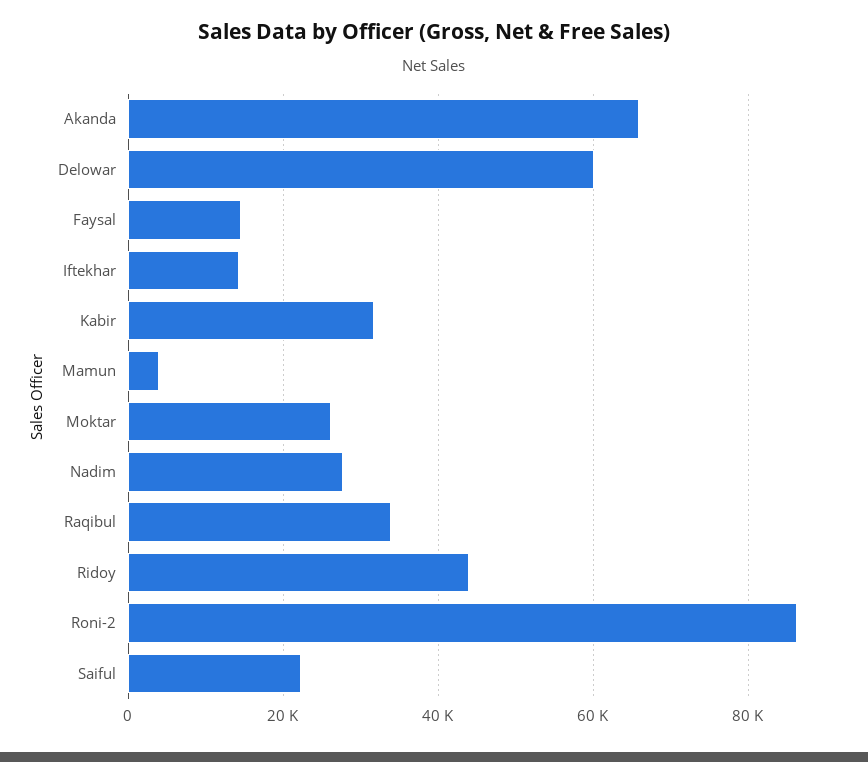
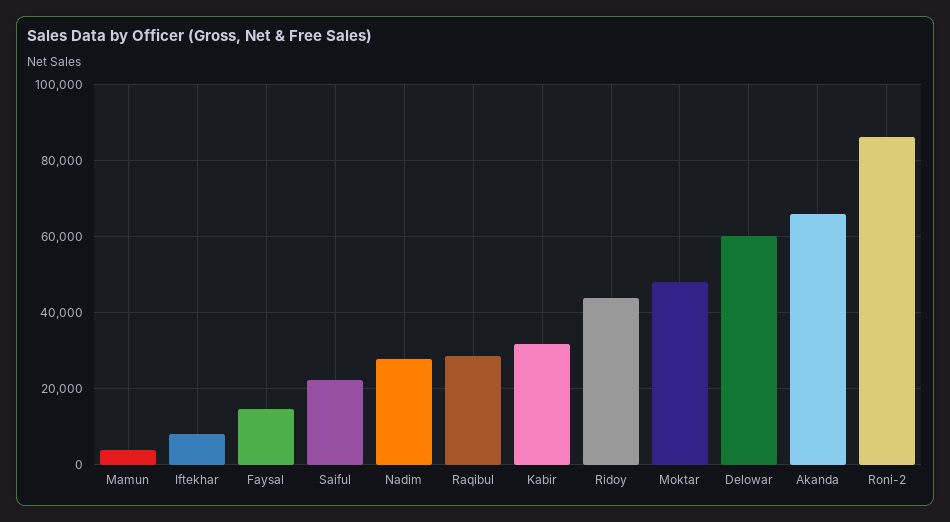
  {
    "Akanda": 66000,
    "Delowar": 60000,
    "Faysal": 14000,
-   "Iftekhar": 14000,
+   "Iftekhar": 8000,
    "Kabir": 32000,
    "Mamun": 4000,
-   "Moktar": 26000,
+   "Moktar": 48000,
    "Nadim": 28000,
-   "Raqibul": 34000,
+   "Raqibul": 28000,
    "Ridoy": 44000,
    "Roni-2": 86000,
    "Saiful": 22000
  }

